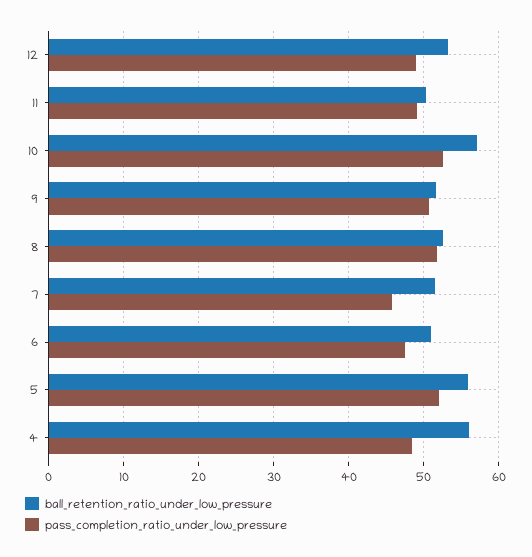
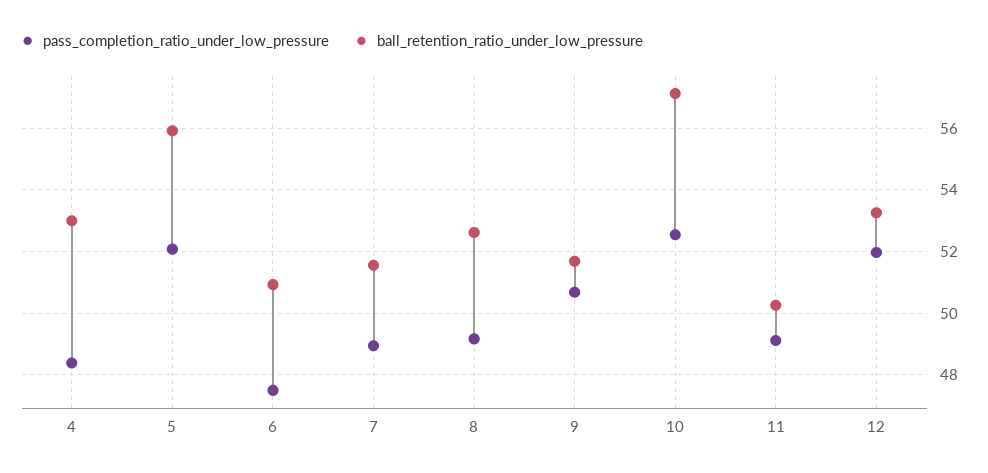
  {
    "ball_retention_ratio_under_low_pressure": {
      "12": 53.2,
      "11": 50.2,
      "10": 57.2,
      "9": 51.6,
      "8": 52.6,
      "7": 51.6,
      "6": 51,
      "5": 56,
-     "4": 56
+     "4": 53
    },
    "pass_completion_ratio_under_low_pressure": {
-     "12": 49,
+     "12": 52,
      "11": 49.2,
      "10": 52.6,
      "9": 50.6,
-     "8": 52,
+     "8": 49.2,
-     "7": 46,
+     "7": 49,
      "6": 47.6,
      "5": 52,
      "4": 48.4
    }
  }

